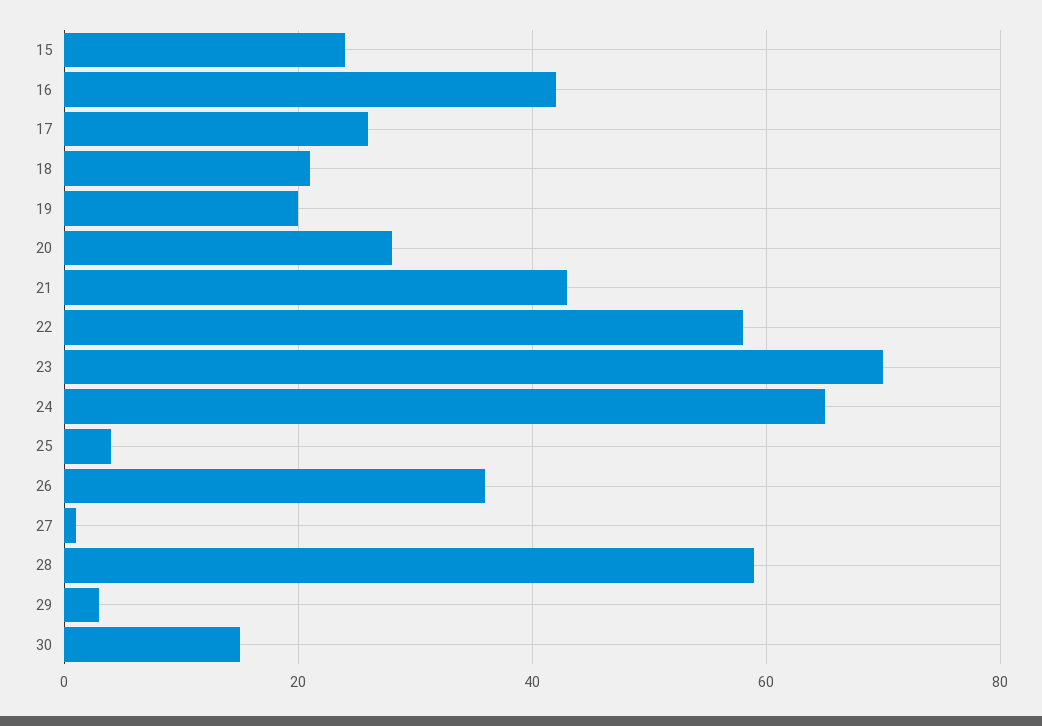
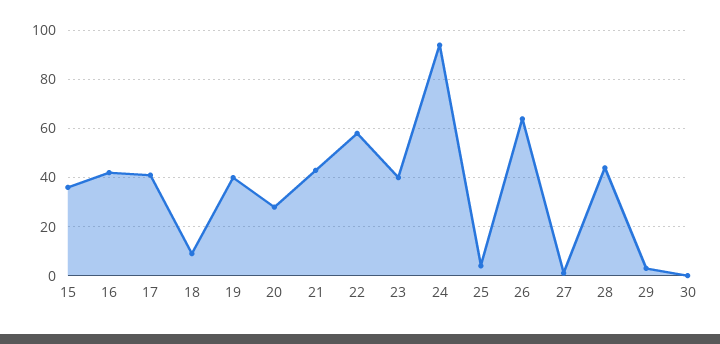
  {
-   "15": 25,
+   "15": 35,
    "16": 40,
-   "17": 25,
+   "17": 40,
-   "18": 20,
+   "18": 10,
-   "19": 20,
+   "19": 40,
    "20": 30,
    "21": 45,
    "22": 60,
-   "23": 70,
+   "23": 40,
-   "24": 65,
+   "24": 95,
    "25": 5,
-   "26": 35,
+   "26": 65,
    "27": 0,
-   "28": 60,
+   "28": 45,
    "29": 5,
-   "30": 15
+   "30": 0
  }

